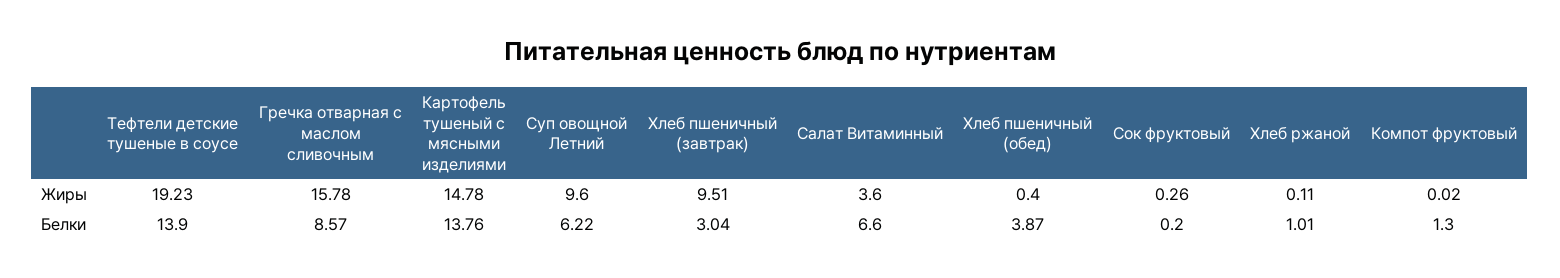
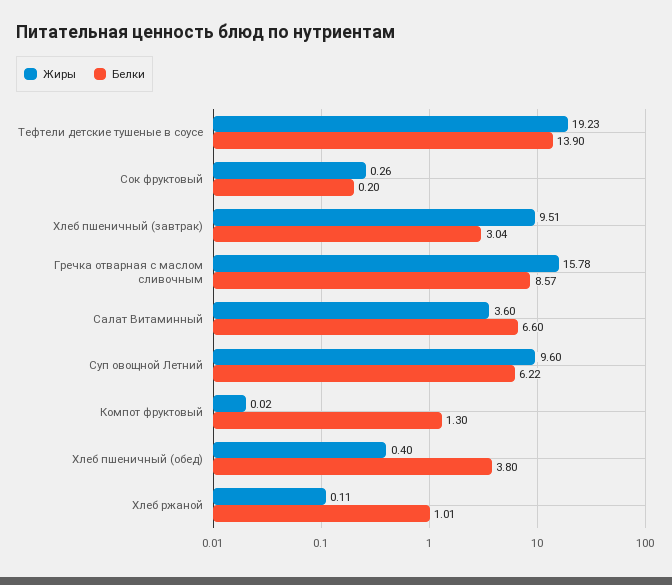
  {
    "Жиры": {
      "Тефтели детские тушеные в соусе": 19.23,
      "Гречка отварная с маслом сливочным": 15.78,
-     "Картофель тушеный с мясными изделиями": 14.78,
      "Суп овощной Летний": 9.6,
      "Хлеб пшеничный (завтрак)": 9.51,
      "Салат Витаминный": 3.6,
      "Хлеб пшеничный (обед)": 0.4,
      "Сок фруктовый": 0.26,
      "Хлеб ржаной": 0.11,
      "Компот фруктовый": 0.02
    },
    "Белки": {
      "Тефтели детские тушеные в соусе": 13.9,
      "Гречка отварная с маслом сливочным": 8.57,
-     "Картофель тушеный с мясными изделиями": 13.76,
      "Суп овощной Летний": 6.22,
      "Хлеб пшеничный (завтрак)": 3.04,
      "Салат Витаминный": 6.6,
-     "Хлеб пшеничный (обед)": 3.87,
+     "Хлеб пшеничный (обед)": 3.8,
      "Сок фруктовый": 0.2,
      "Хлеб ржаной": 1.01,
      "Компот фруктовый": 1.3
    }
  }

